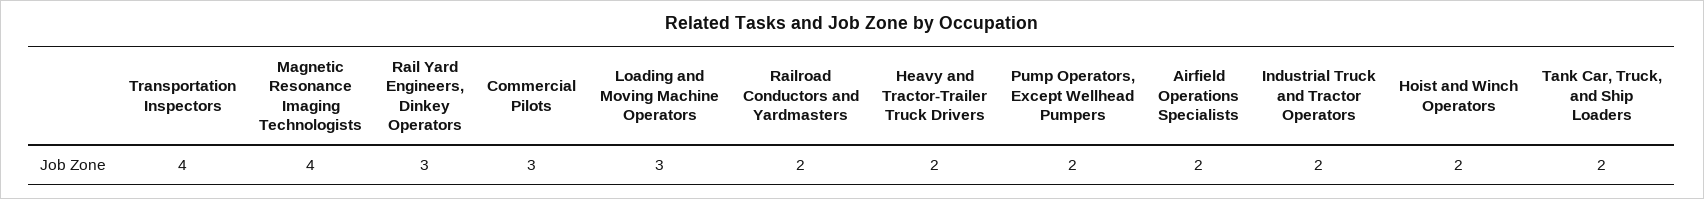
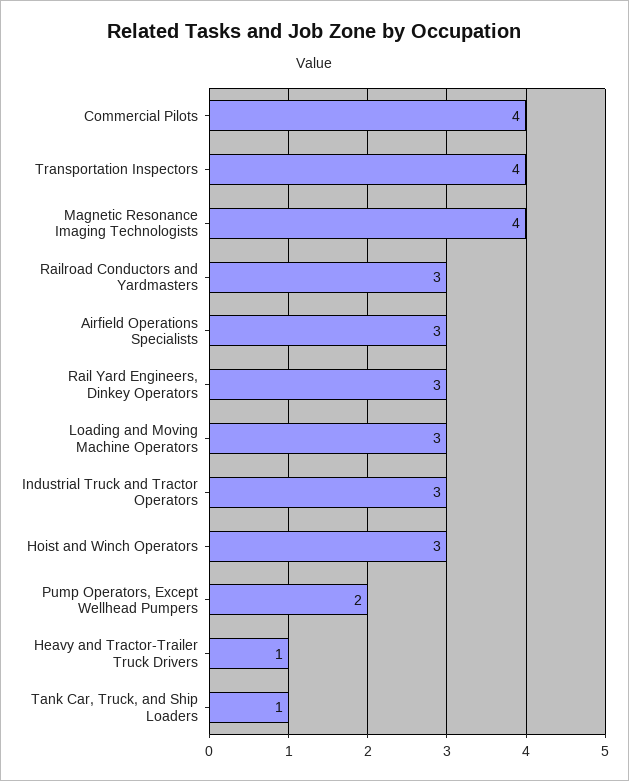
  {
    "Transportation Inspectors": 4,
    "Magnetic Resonance Imaging Technologists": 4,
    "Rail Yard Engineers, Dinkey Operators": 3,
-   "Commercial Pilots": 3,
+   "Commercial Pilots": 4,
    "Loading and Moving Machine Operators": 3,
-   "Railroad Conductors and Yardmasters": 2,
+   "Railroad Conductors and Yardmasters": 3,
-   "Heavy and Tractor-Trailer Truck Drivers": 2,
+   "Heavy and Tractor-Trailer Truck Drivers": 1,
    "Pump Operators, Except Wellhead Pumpers": 2,
-   "Airfield Operations Specialists": 2,
+   "Airfield Operations Specialists": 3,
-   "Industrial Truck and Tractor Operators": 2,
+   "Industrial Truck and Tractor Operators": 3,
-   "Hoist and Winch Operators": 2,
+   "Hoist and Winch Operators": 3,
-   "Tank Car, Truck, and Ship Loaders": 2
+   "Tank Car, Truck, and Ship Loaders": 1
  }

